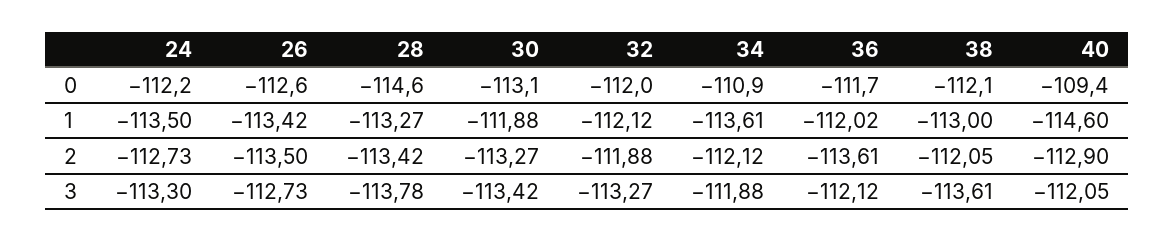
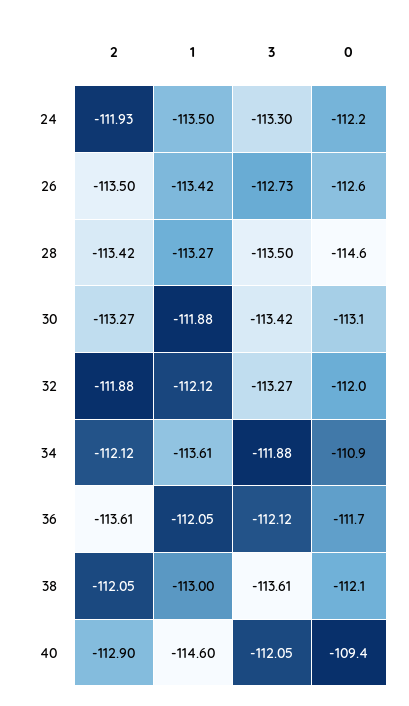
  {
    "24": {
      "0": -112.2,
      "1": -113.5,
-     "2": -112.73,
+     "2": -111.93,
      "3": -113.3
    },
    "26": {
      "0": -112.6,
      "1": -113.42,
      "2": -113.5,
      "3": -112.73
    },
    "28": {
      "0": -114.6,
      "1": -113.27,
      "2": -113.42,
-     "3": -113.78
+     "3": -113.5
    },
    "30": {
      "0": -113.1,
      "1": -111.88,
      "2": -113.27,
      "3": -113.42
    },
    "32": {
      "0": -112,
      "1": -112.12,
      "2": -111.88,
      "3": -113.27
    },
    "34": {
      "0": -110.9,
      "1": -113.61,
      "2": -112.12,
      "3": -111.88
    },
    "36": {
      "0": -111.7,
-     "1": -112.02,
+     "1": -112.05,
      "2": -113.61,
      "3": -112.12
    },
    "38": {
      "0": -112.1,
      "1": -113,
      "2": -112.05,
      "3": -113.61
    },
    "40": {
      "0": -109.4,
      "1": -114.6,
      "2": -112.9,
      "3": -112.05
    }
  }

